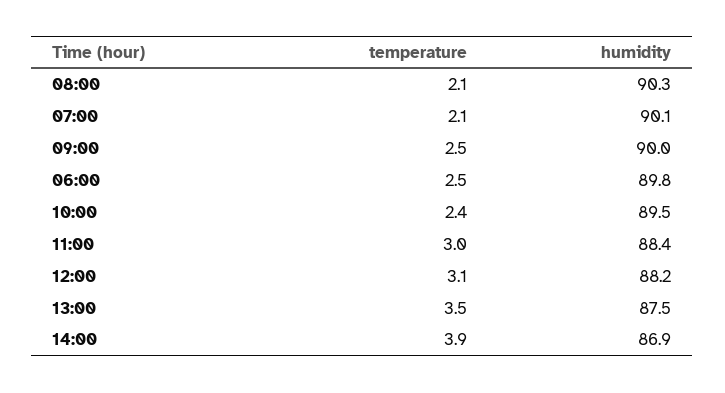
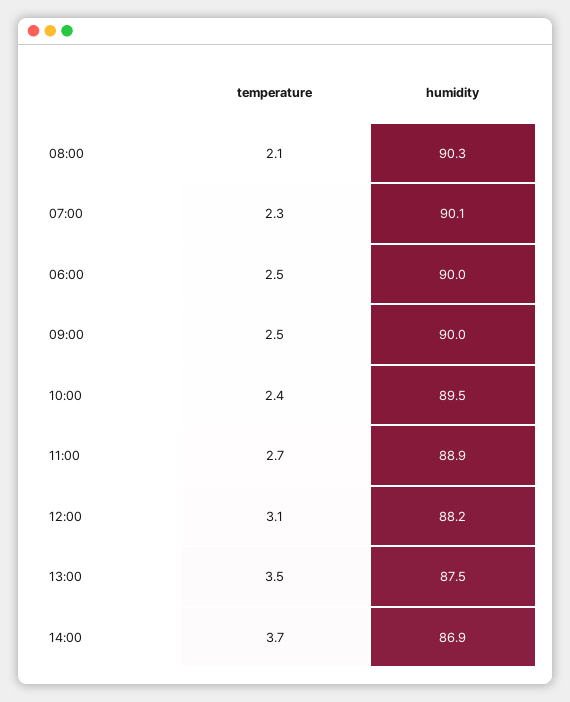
  {
    "temperature": {
      "08:00": 2.1,
-     "07:00": 2.1,
+     "07:00": 2.3,
      "09:00": 2.5,
      "06:00": 2.5,
      "10:00": 2.4,
-     "11:00": 3,
+     "11:00": 2.7,
      "12:00": 3.1,
      "13:00": 3.5,
-     "14:00": 3.9
+     "14:00": 3.7
    },
    "humidity": {
      "08:00": 90.3,
      "07:00": 90.1,
      "09:00": 90,
-     "06:00": 89.8,
+     "06:00": 90,
      "10:00": 89.5,
-     "11:00": 88.4,
+     "11:00": 88.9,
      "12:00": 88.2,
      "13:00": 87.5,
      "14:00": 86.9
    }
  }

